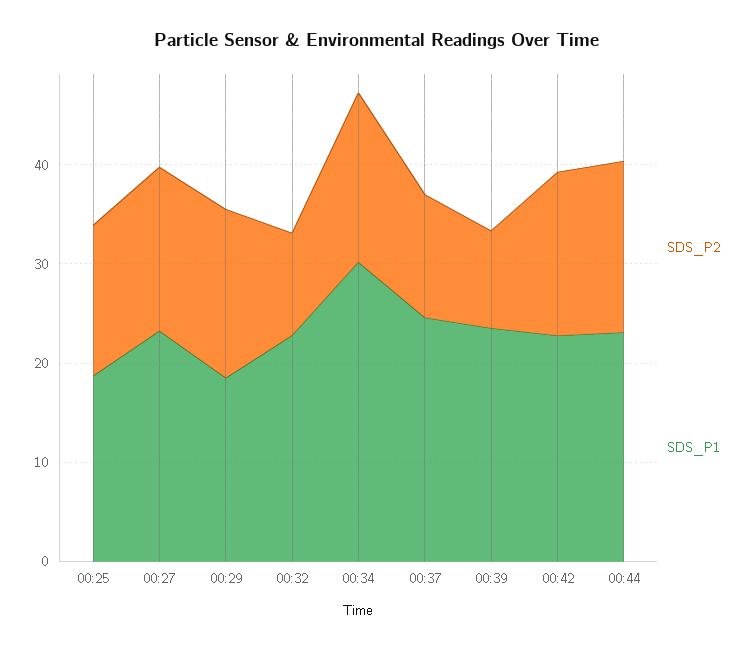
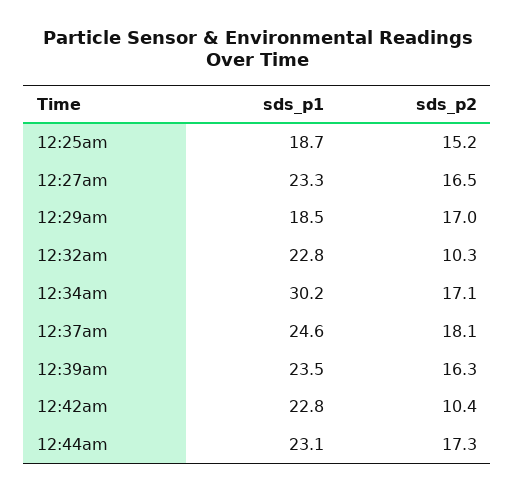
  {
    "SDS_P2": {
      "00:25": 15.2,
      "00:27": 16.5,
      "00:29": 17,
      "00:32": 10.3,
      "00:34": 17.1,
-     "00:37": 12,
+     "00:37": 18.1,
-     "00:39": 10,
+     "00:39": 16.3,
-     "00:42": 16,
+     "00:42": 10.4,
      "00:44": 17.3
    },
    "SDS_P1": {
      "00:25": 18.7,
      "00:27": 23.3,
      "00:29": 18.5,
      "00:32": 22.8,
      "00:34": 30.2,
      "00:37": 24.6,
      "00:39": 23.5,
      "00:42": 22.8,
      "00:44": 23.1
    }
  }

